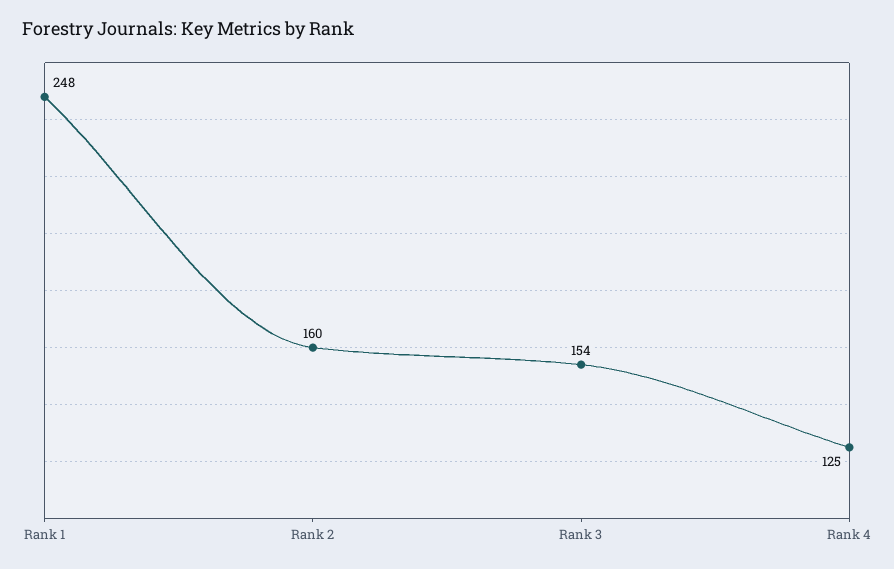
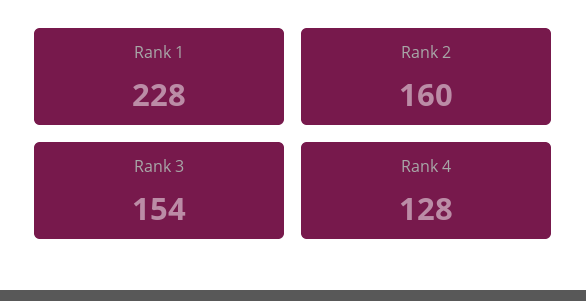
  {
-   "Rank 1": 248,
+   "Rank 1": 228,
    "Rank 2": 160,
    "Rank 3": 154,
-   "Rank 4": 125
+   "Rank 4": 128
  }

